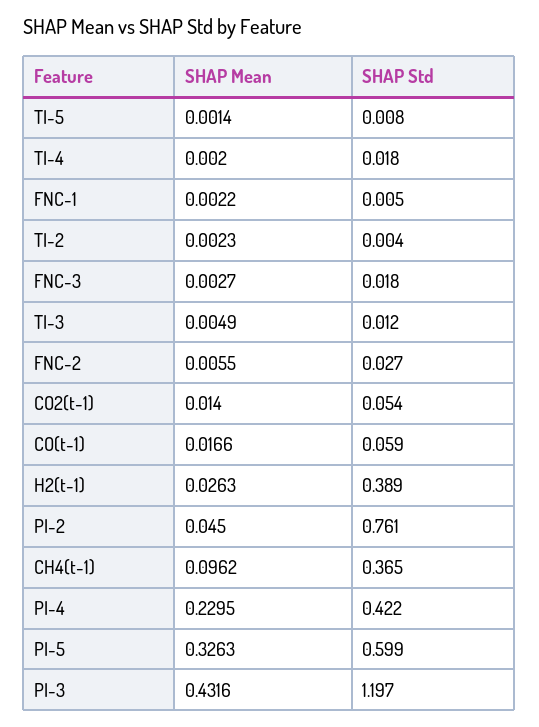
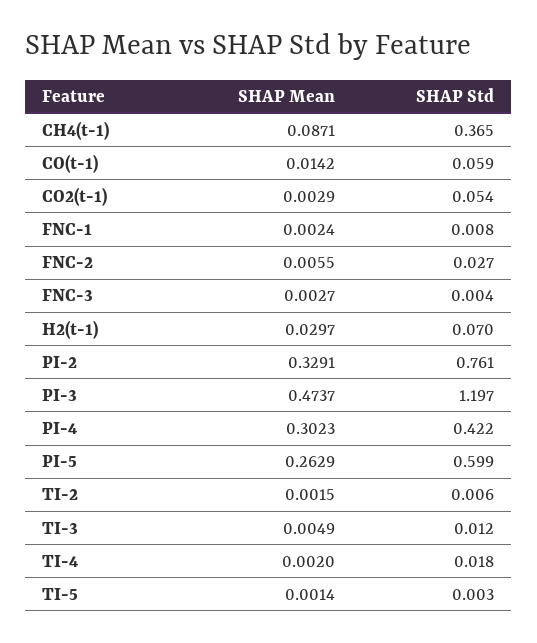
  {
    "SHAP Mean": {
      "TI-5": 0.0014,
      "TI-4": 0.002,
-     "FNC-1": 0.0022,
+     "FNC-1": 0.0024,
-     "TI-2": 0.0023,
+     "TI-2": 0.0015,
      "FNC-3": 0.0027,
      "TI-3": 0.0049,
      "FNC-2": 0.0055,
-     "CO2(t-1)": 0.014,
+     "CO2(t-1)": 0.0029,
-     "CO(t-1)": 0.0166,
+     "CO(t-1)": 0.0142,
-     "H2(t-1)": 0.0263,
+     "H2(t-1)": 0.0297,
-     "PI-2": 0.045,
+     "PI-2": 0.3291,
-     "CH4(t-1)": 0.0962,
+     "CH4(t-1)": 0.0871,
-     "PI-4": 0.2295,
+     "PI-4": 0.3023,
-     "PI-5": 0.3263,
+     "PI-5": 0.2629,
-     "PI-3": 0.4316
+     "PI-3": 0.4737
    },
    "SHAP Std": {
-     "TI-5": 0.008,
+     "TI-5": 0.003,
      "TI-4": 0.018,
-     "FNC-1": 0.005,
+     "FNC-1": 0.008,
-     "TI-2": 0.004,
+     "TI-2": 0.006,
-     "FNC-3": 0.018,
+     "FNC-3": 0.004,
      "TI-3": 0.012,
      "FNC-2": 0.027,
      "CO2(t-1)": 0.054,
      "CO(t-1)": 0.059,
-     "H2(t-1)": 0.389,
+     "H2(t-1)": 0.07,
      "PI-2": 0.761,
      "CH4(t-1)": 0.365,
      "PI-4": 0.422,
      "PI-5": 0.599,
      "PI-3": 1.197
    }
  }

